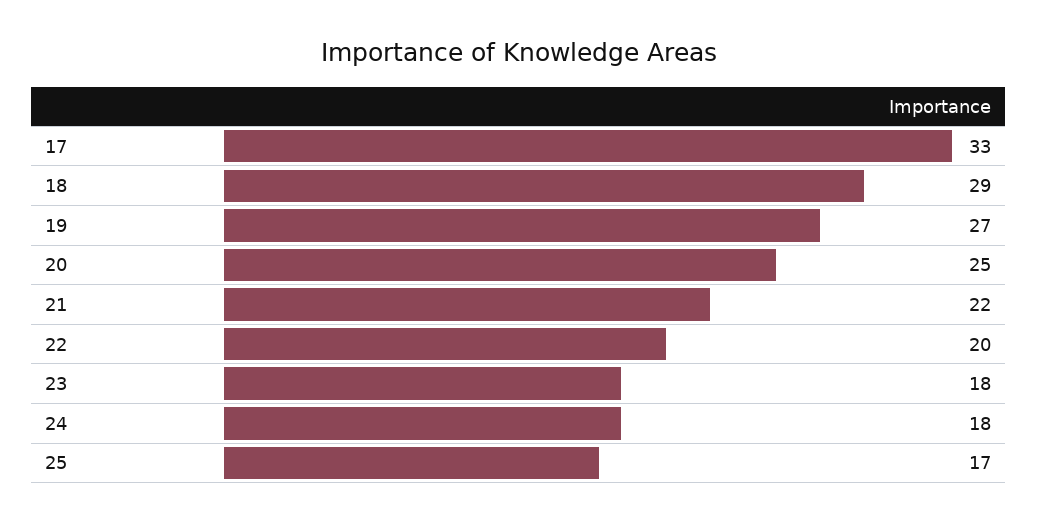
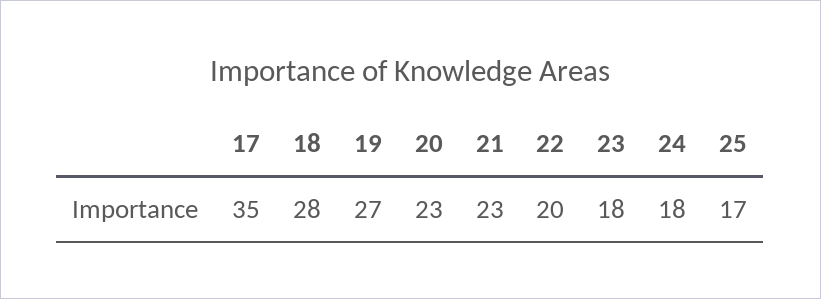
  {
-   "17": 33,
+   "17": 35,
-   "18": 29,
+   "18": 28,
    "19": 27,
-   "20": 25,
+   "20": 23,
-   "21": 22,
+   "21": 23,
    "22": 20,
    "23": 18,
    "24": 18,
    "25": 17
  }

